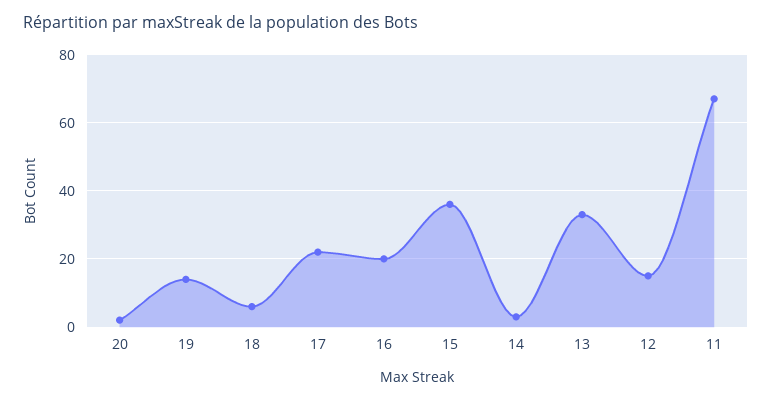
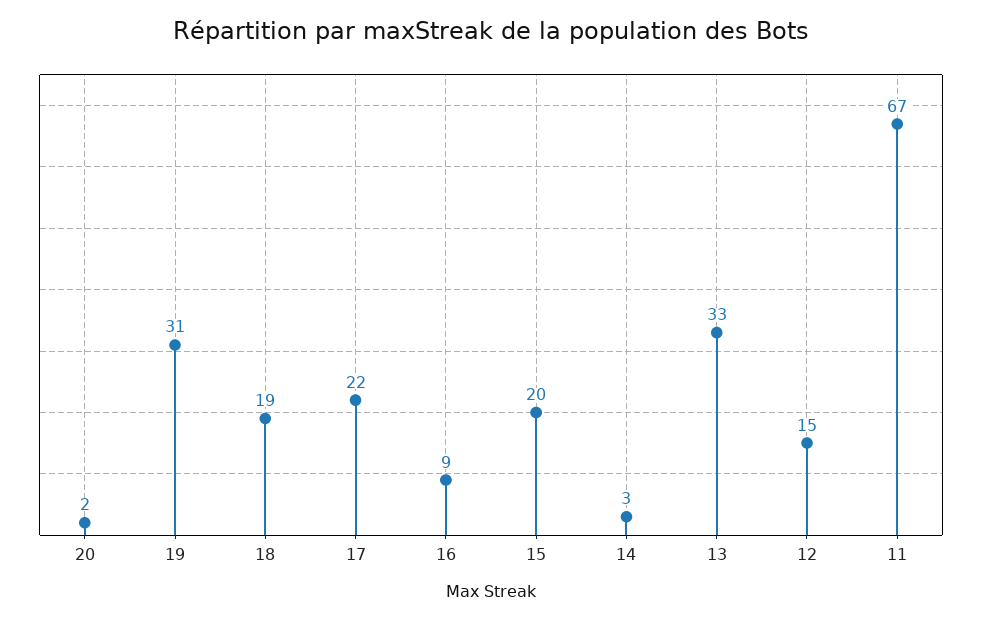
  {
    "20": 2,
-   "19": 15,
+   "19": 31,
-   "18": 5,
+   "18": 19,
    "17": 22,
-   "16": 20,
+   "16": 9,
-   "15": 35,
+   "15": 20,
    "14": 3,
    "13": 33,
    "12": 15,
    "11": 67
  }

